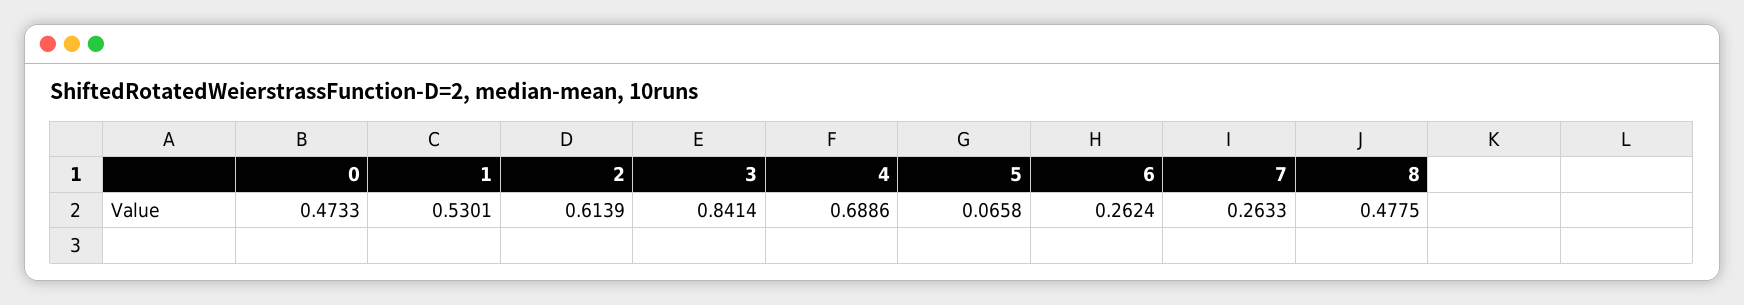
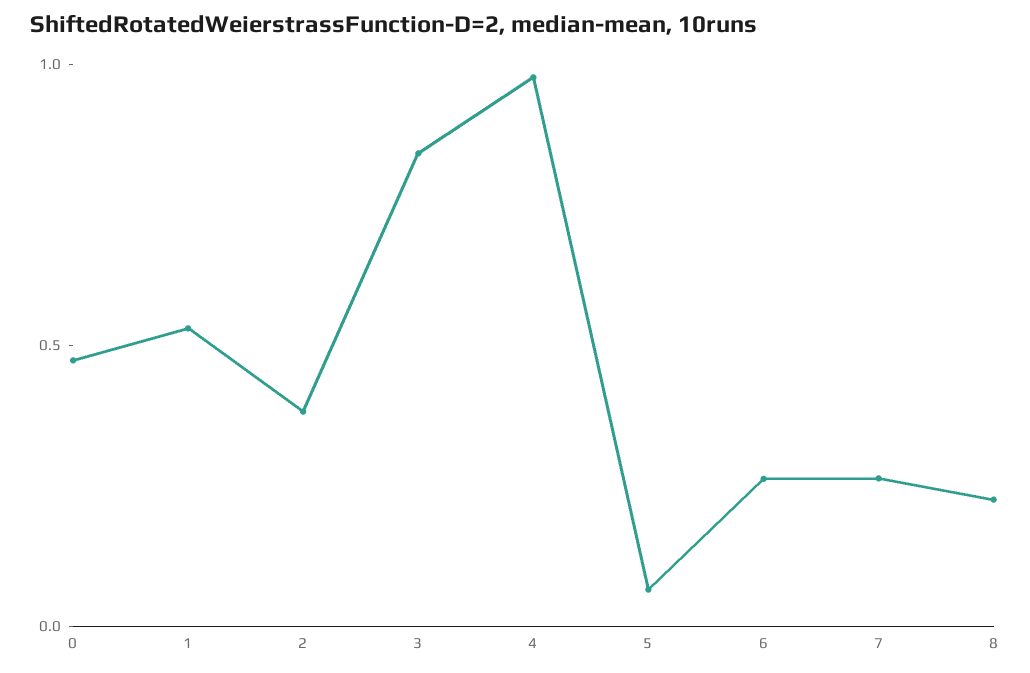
  {
    "0": 0.4733,
    "1": 0.5301,
-   "2": 0.6139,
+   "2": 0.4,
    "3": 0.8414,
-   "4": 0.6886,
+   "4": 1,
    "5": 0.0658,
    "6": 0.2624,
    "7": 0.2633,
-   "8": 0.4775
+   "8": 0.2
  }

